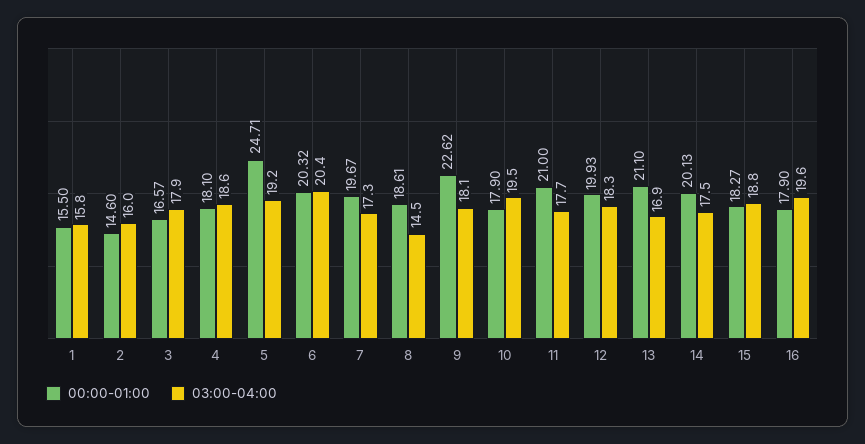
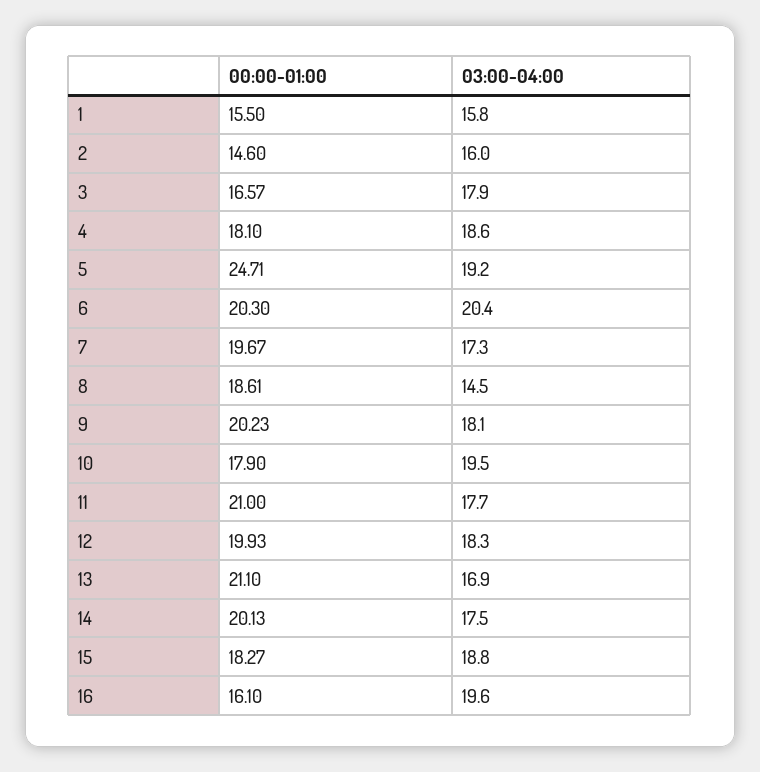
  {
    "00:00-01:00": {
      "1": 15.5,
      "2": 14.6,
      "3": 16.57,
      "4": 18.1,
      "5": 24.71,
-     "6": 20.32,
+     "6": 20.3,
      "7": 19.67,
      "8": 18.61,
-     "9": 22.62,
+     "9": 20.23,
      "10": 17.9,
      "11": 21,
      "12": 19.93,
      "13": 21.1,
      "14": 20.13,
      "15": 18.27,
-     "16": 17.9
+     "16": 16.1
    },
    "03:00-04:00": {
      "1": 15.8,
      "2": 16,
      "3": 17.9,
      "4": 18.6,
      "5": 19.2,
      "6": 20.4,
      "7": 17.3,
      "8": 14.5,
      "9": 18.1,
      "10": 19.5,
      "11": 17.7,
      "12": 18.3,
      "13": 16.9,
      "14": 17.5,
      "15": 18.8,
      "16": 19.6
    }
  }

